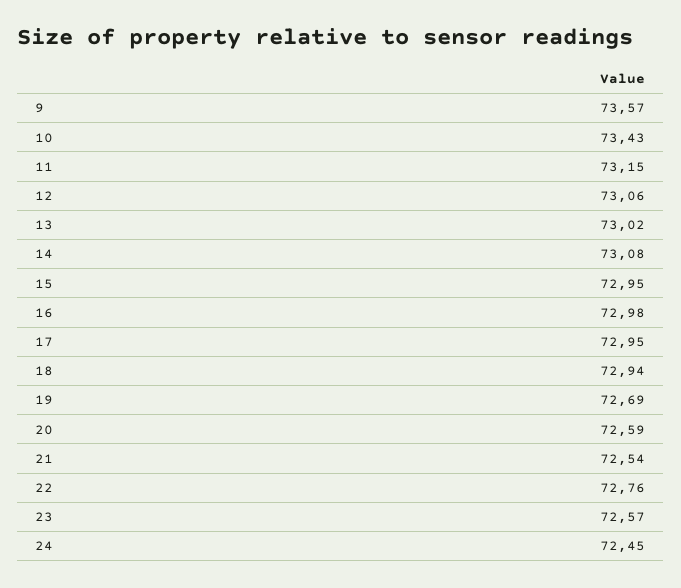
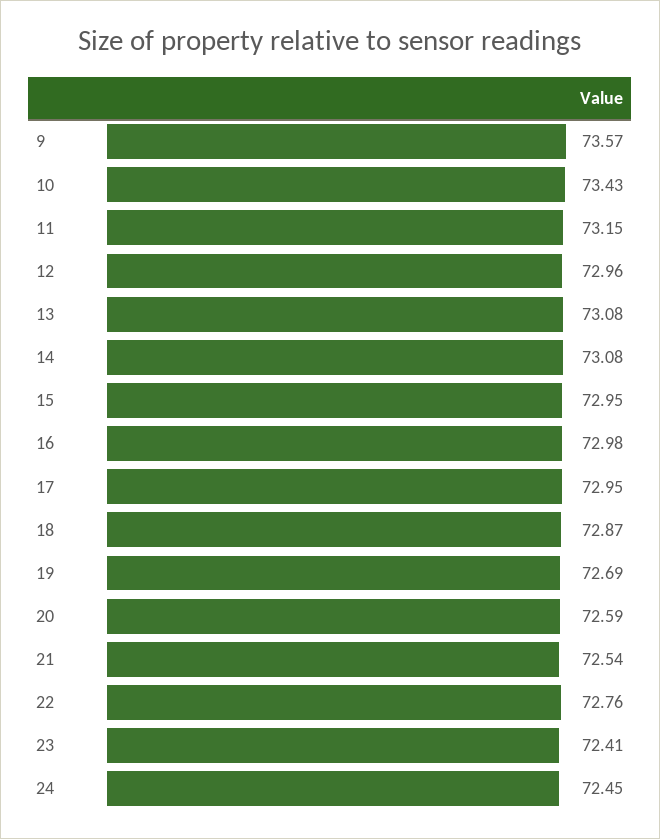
  {
    "9": 73.57,
    "10": 73.43,
    "11": 73.15,
-   "12": 73.06,
+   "12": 72.96,
-   "13": 73.02,
+   "13": 73.08,
    "14": 73.08,
    "15": 72.95,
    "16": 72.98,
    "17": 72.95,
-   "18": 72.94,
+   "18": 72.87,
    "19": 72.69,
    "20": 72.59,
    "21": 72.54,
    "22": 72.76,
-   "23": 72.57,
+   "23": 72.41,
    "24": 72.45
  }

